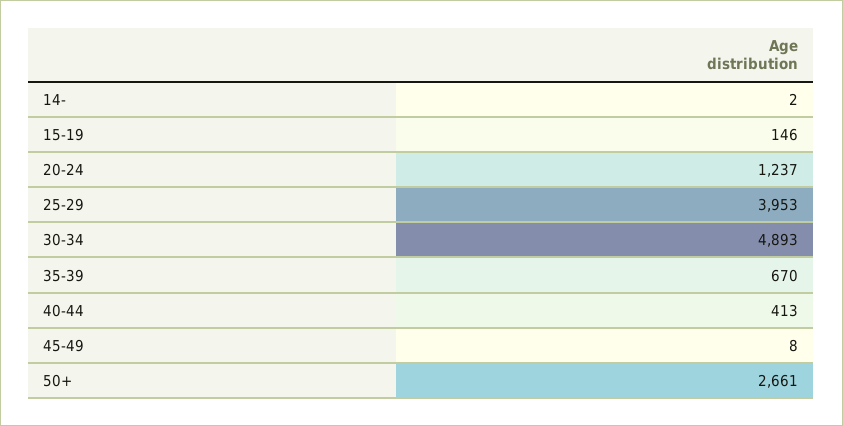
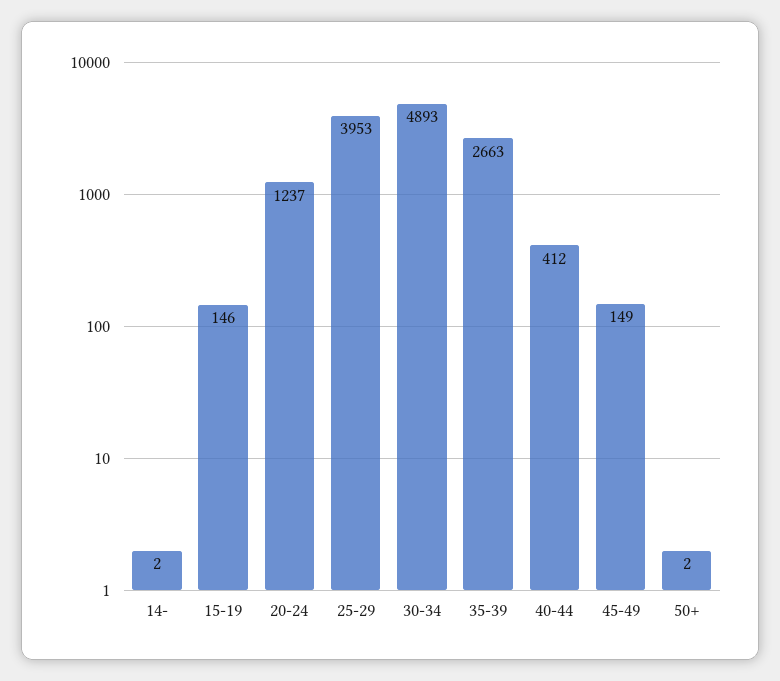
  {
    "14-": 2,
    "15-19": 146,
    "20-24": 1237,
    "25-29": 3953,
    "30-34": 4893,
-   "35-39": 670,
+   "35-39": 2663,
-   "40-44": 413,
+   "40-44": 412,
-   "45-49": 8,
+   "45-49": 149,
-   "50+": 2661
+   "50+": 2
  }

